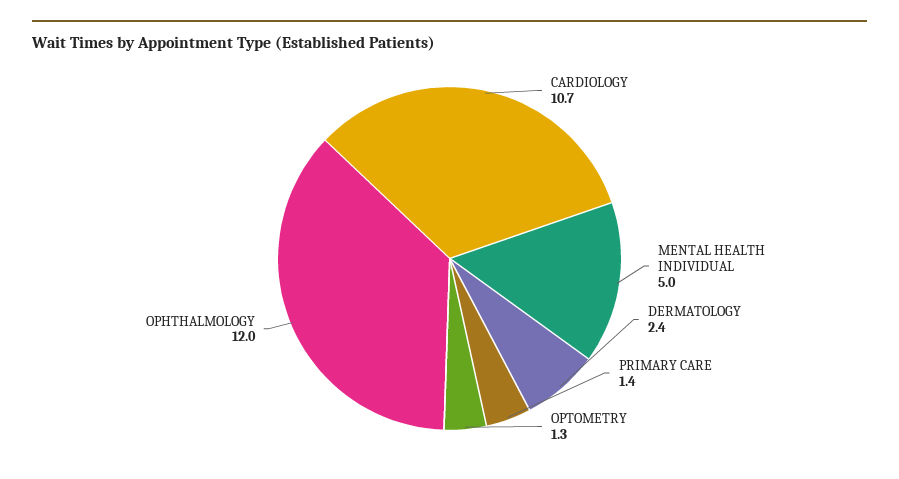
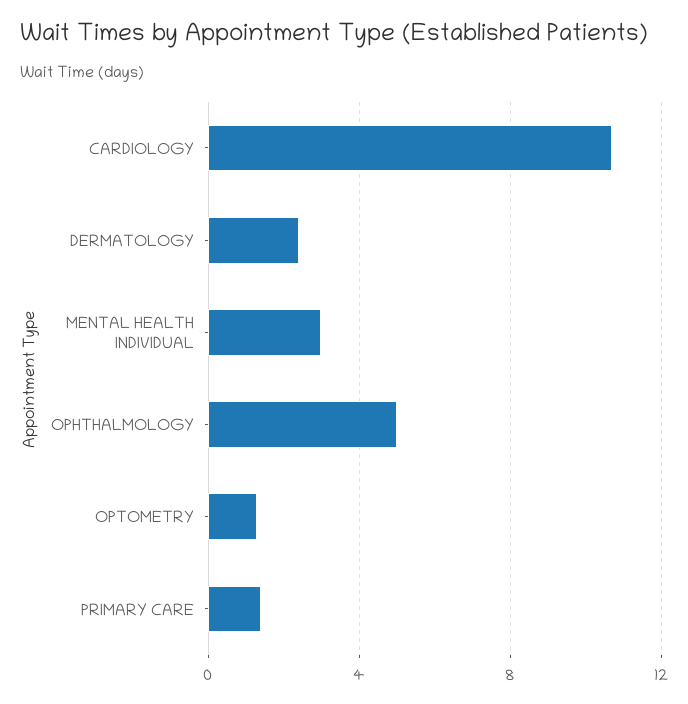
  {
    "CARDIOLOGY": 10.7,
-   "MENTAL HEALTH INDIVIDUAL": 5,
+   "MENTAL HEALTH INDIVIDUAL": 3,
    "DERMATOLOGY": 2.4,
    "PRIMARY CARE": 1.4,
    "OPTOMETRY": 1.3,
-   "OPHTHALMOLOGY": 12
+   "OPHTHALMOLOGY": 5
  }

